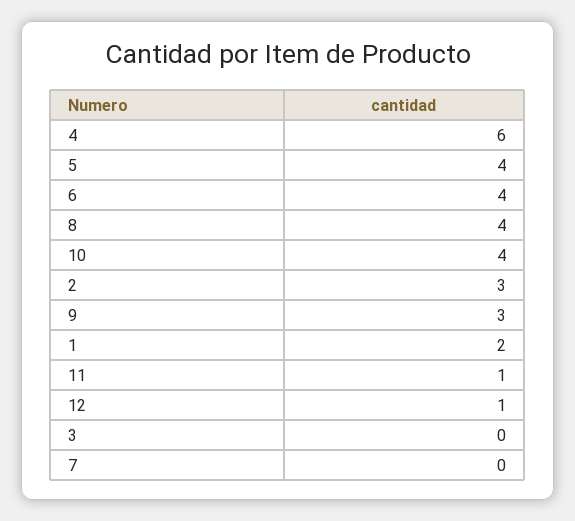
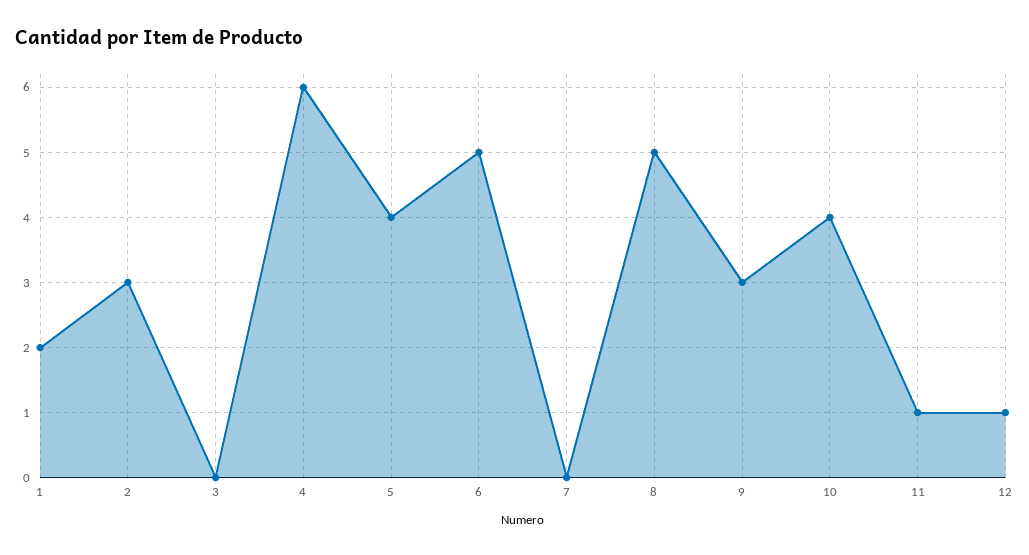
  {
    "4": 6,
    "5": 4,
-   "6": 4,
+   "6": 5,
-   "8": 4,
+   "8": 5,
    "10": 4,
    "2": 3,
    "9": 3,
    "1": 2,
    "11": 1,
    "12": 1,
    "3": 0,
    "7": 0
  }

